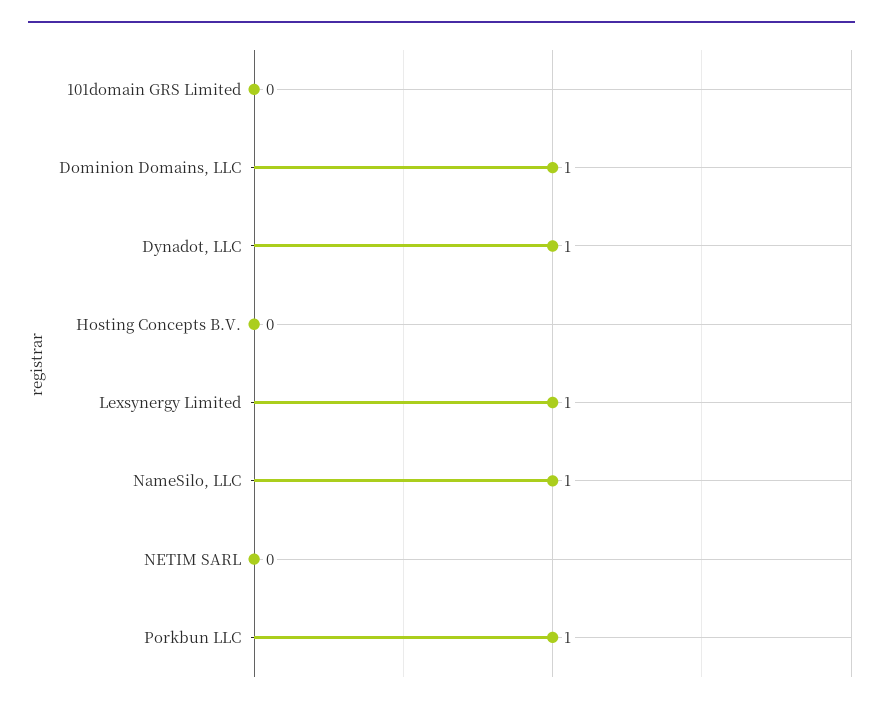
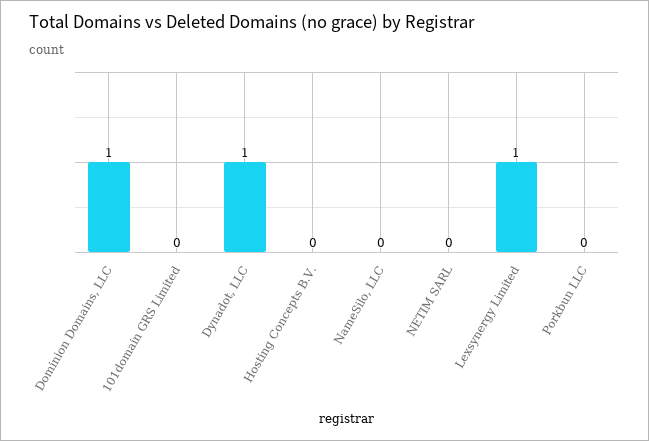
  {
    "101domain GRS Limited": 0,
    "Dominion Domains, LLC": 1,
    "Dynadot, LLC": 1,
    "Hosting Concepts B.V.": 0,
    "Lexsynergy Limited": 1,
-   "NameSilo, LLC": 1,
+   "NameSilo, LLC": 0,
    "NETIM SARL": 0,
-   "Porkbun LLC": 1
+   "Porkbun LLC": 0
  }

